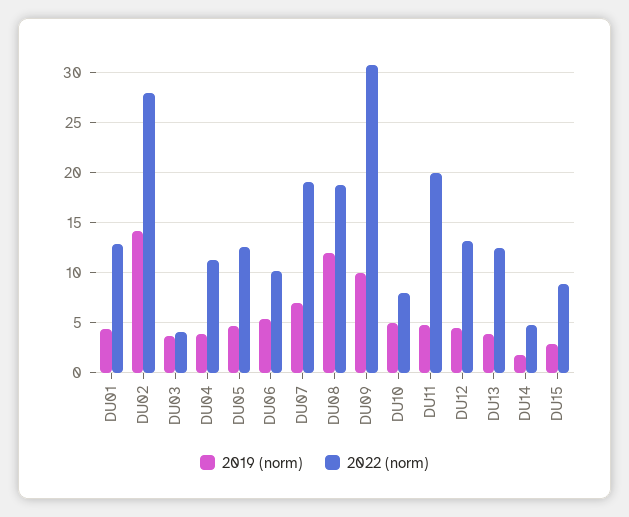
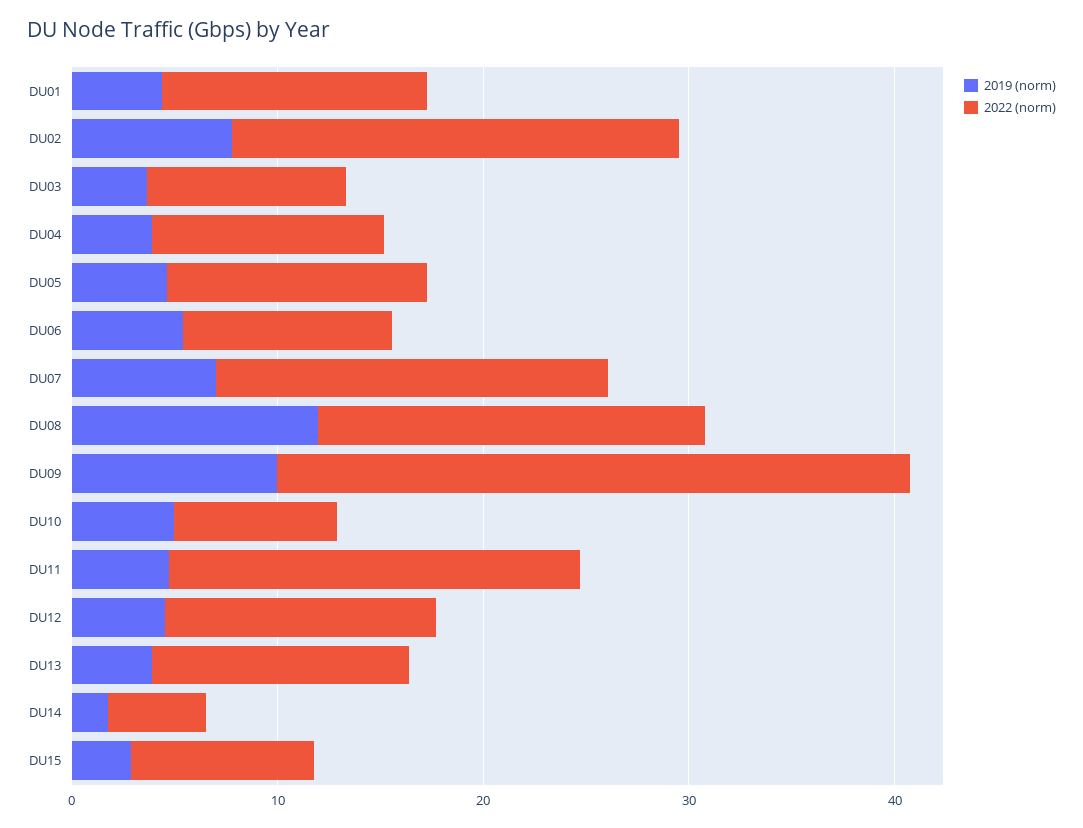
  {
    "2019 (norm)": {
      "DU01": 4,
-     "DU02": 14,
+     "DU02": 8,
      "DU03": 4,
      "DU04": 4,
      "DU05": 5,
      "DU06": 5,
      "DU07": 7,
      "DU08": 12,
      "DU09": 10,
      "DU10": 5,
      "DU11": 5,
      "DU12": 5,
      "DU13": 4,
      "DU14": 2,
      "DU15": 3
    },
    "2022 (norm)": {
      "DU01": 13,
-     "DU02": 28,
+     "DU02": 22,
-     "DU03": 4,
+     "DU03": 10,
      "DU04": 11,
      "DU05": 13,
      "DU06": 10,
      "DU07": 19,
      "DU08": 19,
      "DU09": 31,
      "DU10": 8,
      "DU11": 20,
      "DU12": 13,
      "DU13": 12,
      "DU14": 5,
      "DU15": 9
    }
  }

